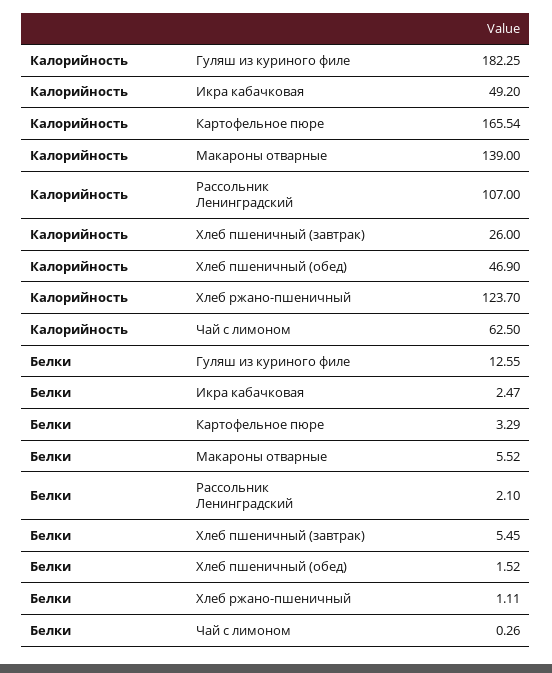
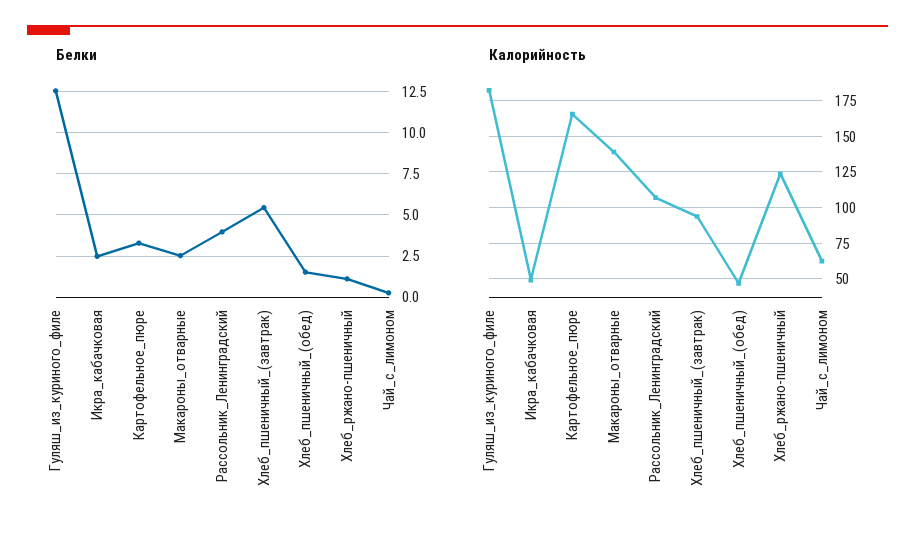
  {
    "Калорийность": {
      "Гуляш из куриного филе": 182.25,
      "Икра кабачковая": 49.2,
      "Картофельное пюре": 165.54,
      "Макароны отварные": 139,
      "Рассольник Ленинградский": 107,
-     "Хлеб пшеничный (завтрак)": 26,
+     "Хлеб пшеничный (завтрак)": 95,
      "Хлеб пшеничный (обед)": 46.9,
      "Хлеб ржано-пшеничный": 123.7,
      "Чай с лимоном": 62.5
    },
    "Белки": {
      "Гуляш из куриного филе": 12.55,
      "Икра кабачковая": 2.47,
      "Картофельное пюре": 3.29,
-     "Макароны отварные": 5.52,
+     "Макароны отварные": 2.5,
-     "Рассольник Ленинградский": 2.1,
+     "Рассольник Ленинградский": 4,
      "Хлеб пшеничный (завтрак)": 5.45,
      "Хлеб пшеничный (обед)": 1.52,
      "Хлеб ржано-пшеничный": 1.11,
      "Чай с лимоном": 0.26
    }
  }

